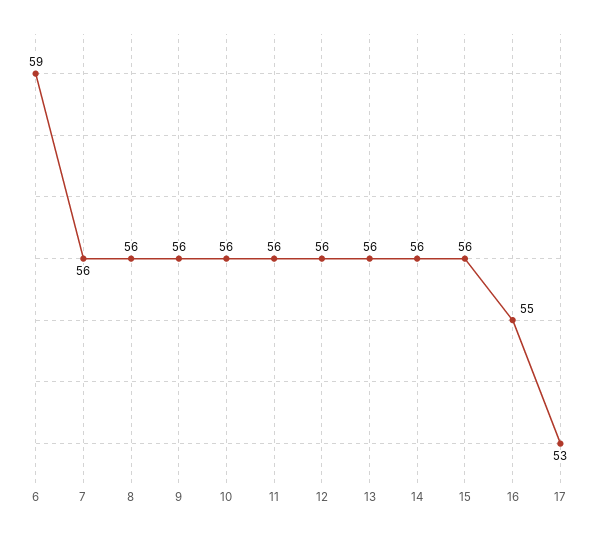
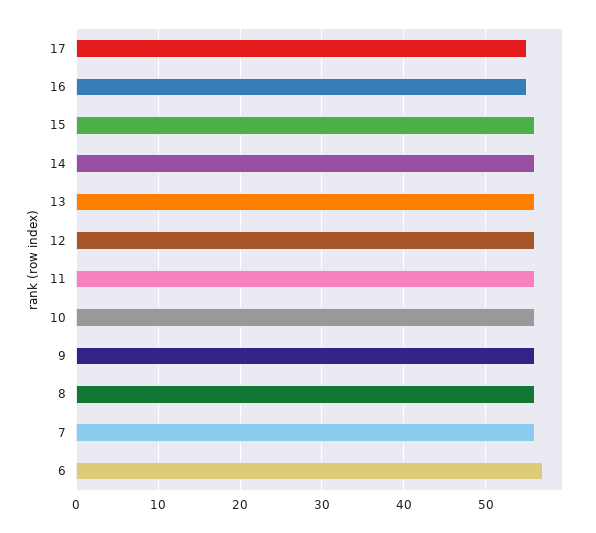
  {
-   "6": 59,
+   "6": 57,
    "7": 56,
    "8": 56,
    "9": 56,
    "10": 56,
    "11": 56,
    "12": 56,
    "13": 56,
    "14": 56,
    "15": 56,
    "16": 55,
-   "17": 53
+   "17": 55
  }

